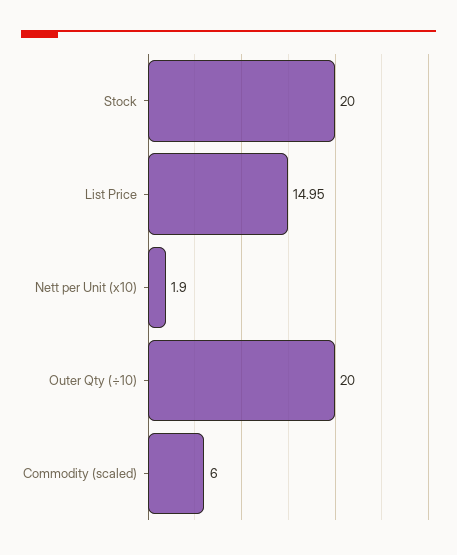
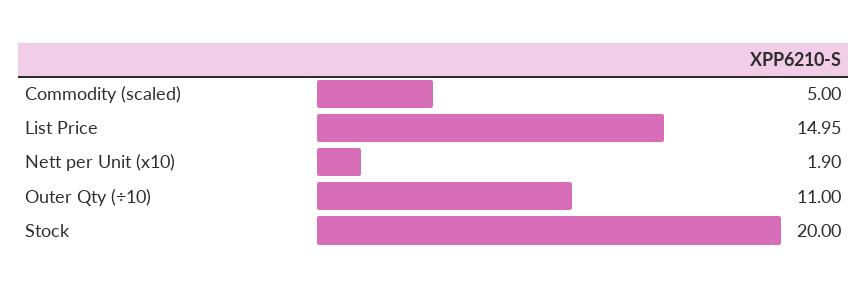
  {
    "Stock": 20,
    "List Price": 14.95,
    "Nett per Unit (x10)": 1.9,
-   "Outer Qty (÷10)": 20,
+   "Outer Qty (÷10)": 11,
-   "Commodity (scaled)": 6
+   "Commodity (scaled)": 5
  }

